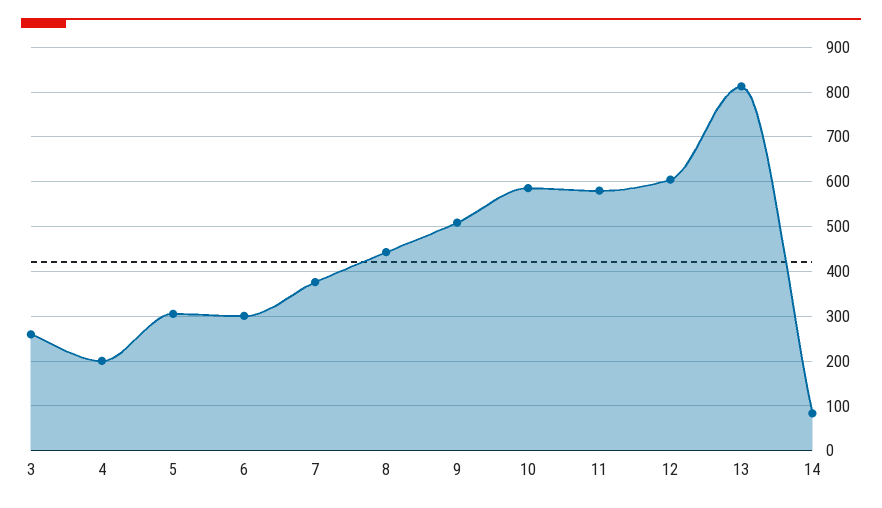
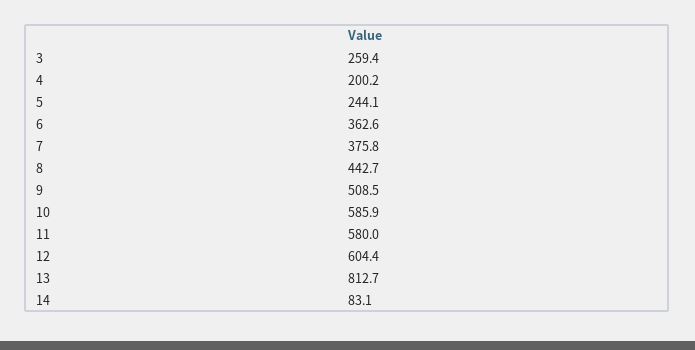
  {
    "3": 259.4,
    "4": 200.2,
-   "5": 300,
+   "5": 244.1,
-   "6": 300,
+   "6": 362.6,
    "7": 375.8,
    "8": 442.7,
    "9": 508.5,
    "10": 585.9,
    "11": 580,
    "12": 604.4,
    "13": 812.7,
    "14": 83.1
  }

